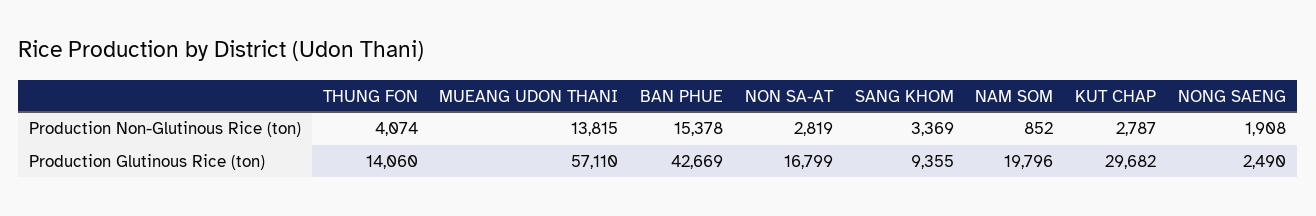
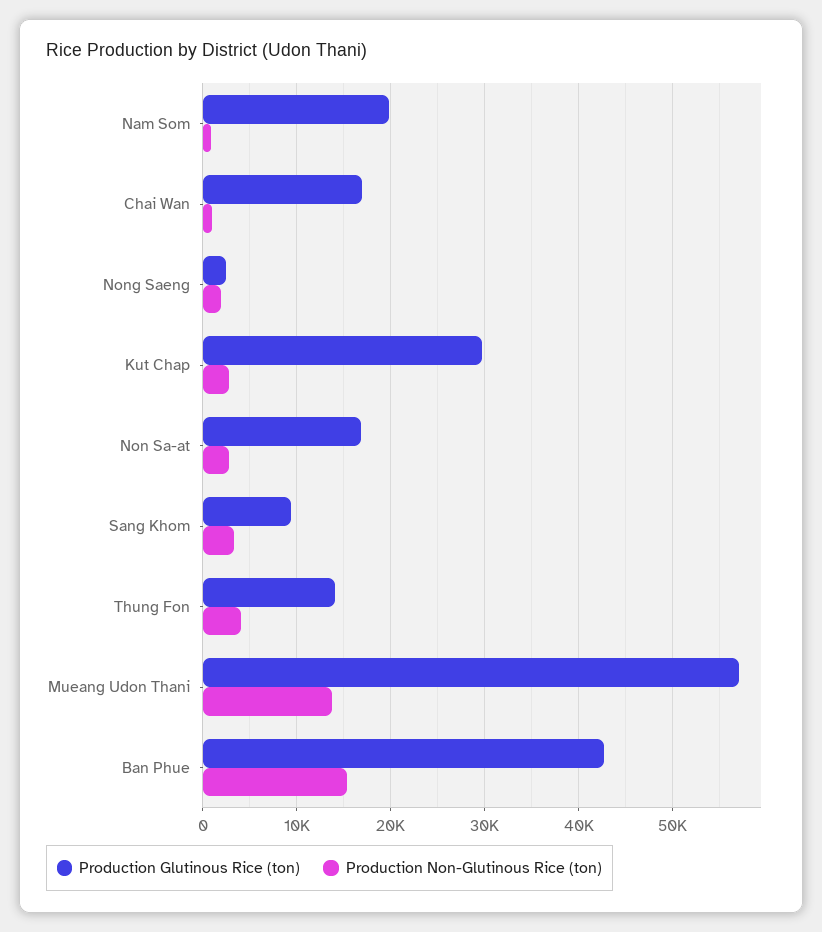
  {
    "Production Non-Glutinous Rice (ton)": {
      "THUNG FON": 4074,
      "MUEANG UDON THANI": 13815,
      "BAN PHUE": 15378,
      "NON SA-AT": 2819,
      "SANG KHOM": 3369,
      "NAM SOM": 852,
      "KUT CHAP": 2787,
-     "NONG SAENG": 1908
+     "NONG SAENG": 1908,
+     "Chai Wan": 1000
    },
    "Production Glutinous Rice (ton)": {
      "THUNG FON": 14060,
      "MUEANG UDON THANI": 57110,
      "BAN PHUE": 42669,
      "NON SA-AT": 16799,
      "SANG KHOM": 9355,
      "NAM SOM": 19796,
      "KUT CHAP": 29682,
-     "NONG SAENG": 2490
+     "NONG SAENG": 2490,
+     "Chai Wan": 17000
    }
  }

